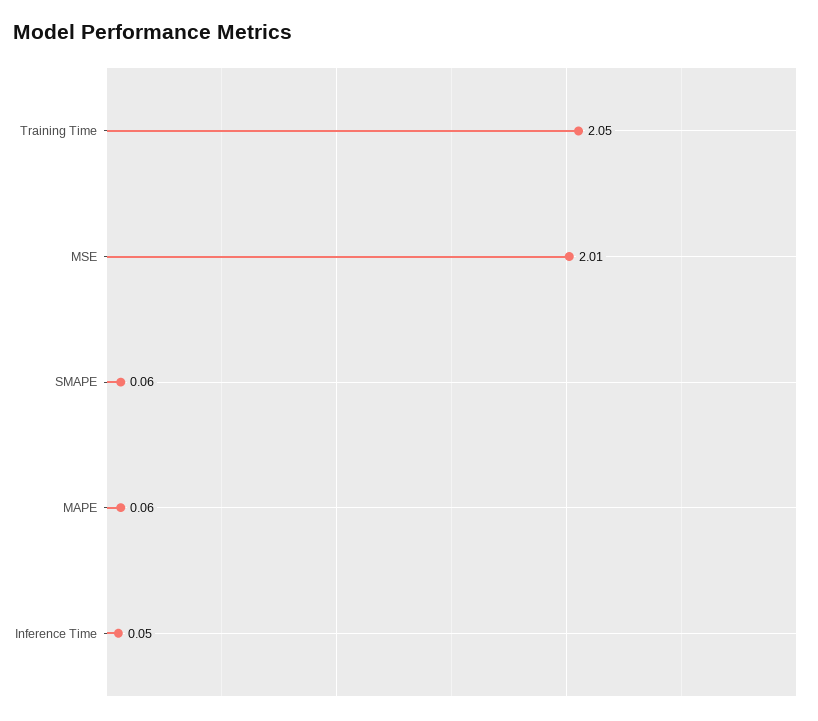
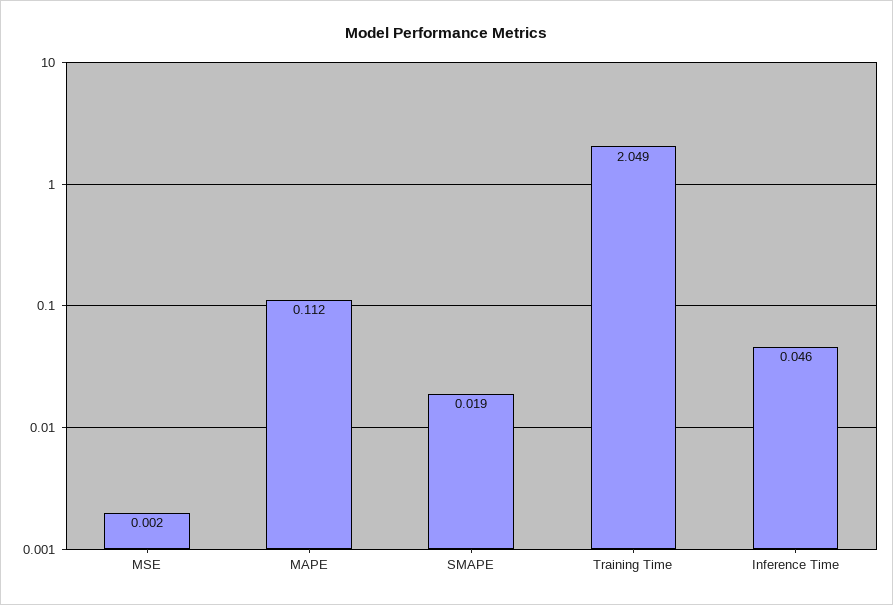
  {
    "Training Time": 2.049,
-   "MSE": 2.01,
+   "MSE": 0.002,
-   "SMAPE": 0.06,
+   "SMAPE": 0.019,
-   "MAPE": 0.06,
+   "MAPE": 0.112,
    "Inference Time": 0.046
  }

